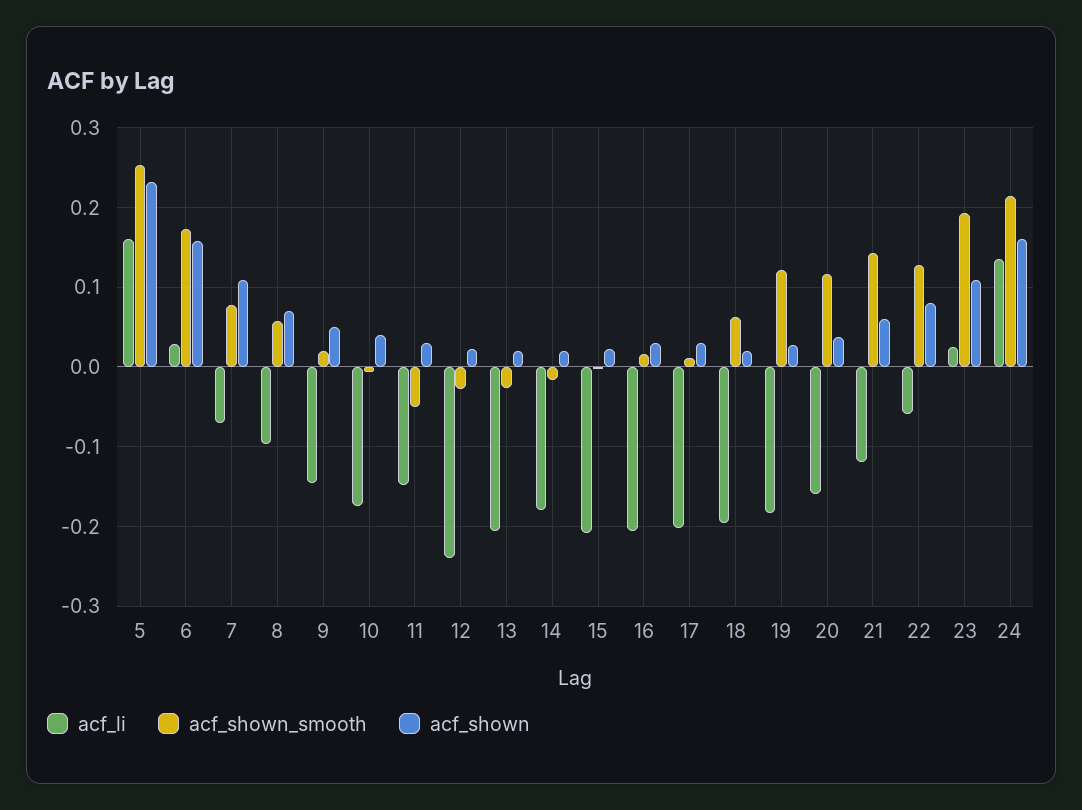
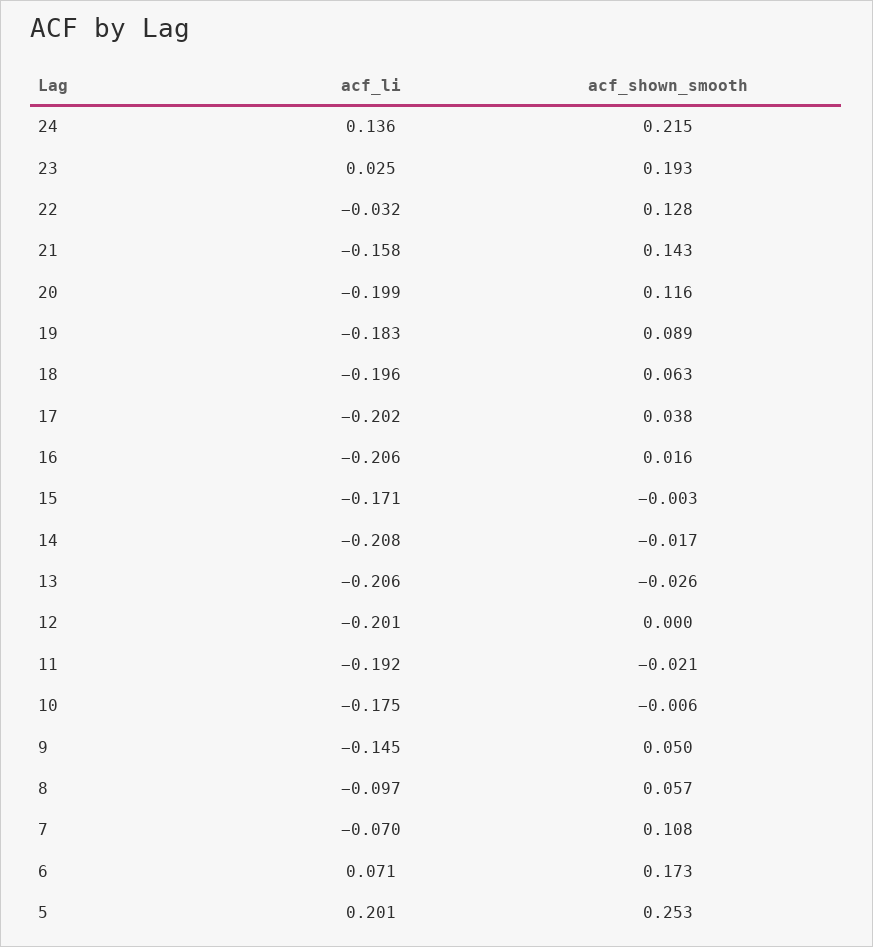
  {
    "acf_li": {
-     "5": 0.16,
+     "5": 0.201,
-     "6": 0.03,
+     "6": 0.071,
      "7": -0.07,
      "8": -0.097,
      "9": -0.145,
      "10": -0.175,
-     "11": -0.15,
+     "11": -0.192,
-     "12": -0.24,
+     "12": -0.201,
      "13": -0.206,
-     "14": -0.18,
+     "14": -0.208,
-     "15": -0.21,
+     "15": -0.171,
      "16": -0.206,
      "17": -0.202,
      "18": -0.196,
      "19": -0.183,
-     "20": -0.16,
+     "20": -0.199,
-     "21": -0.12,
+     "21": -0.158,
-     "22": -0.06,
+     "22": -0.032,
      "23": 0.025,
      "24": 0.136
    },
    "acf_shown_smooth": {
      "5": 0.253,
      "6": 0.173,
-     "7": 0.08,
+     "7": 0.108,
      "8": 0.057,
-     "9": 0.02,
+     "9": 0.05,
      "10": -0.006,
-     "11": -0.05,
+     "11": -0.021,
-     "12": -0.03,
+     "12": 0,
      "13": -0.026,
      "14": -0.017,
      "15": -0.003,
      "16": 0.016,
-     "17": 0.01,
+     "17": 0.038,
      "18": 0.063,
-     "19": 0.12,
+     "19": 0.089,
      "20": 0.116,
      "21": 0.143,
      "22": 0.128,
      "23": 0.193,
      "24": 0.215
-   },
+   }
-   "acf_shown": {
-     "5": 0.23,
-     "6": 0.16,
-     "7": 0.11,
-     "8": 0.07,
-     "9": 0.05,
-     "10": 0.04,
-     "11": 0.03,
-     "12": 0.02,
-     "13": 0.02,
-     "14": 0.02,
-     "15": 0.02,
-     "16": 0.03,
-     "17": 0.03,
-     "18": 0.02,
-     "19": 0.03,
-     "20": 0.04,
-     "21": 0.06,
-     "22": 0.08,
-     "23": 0.11,
-     "24": 0.16
-   }
  }

